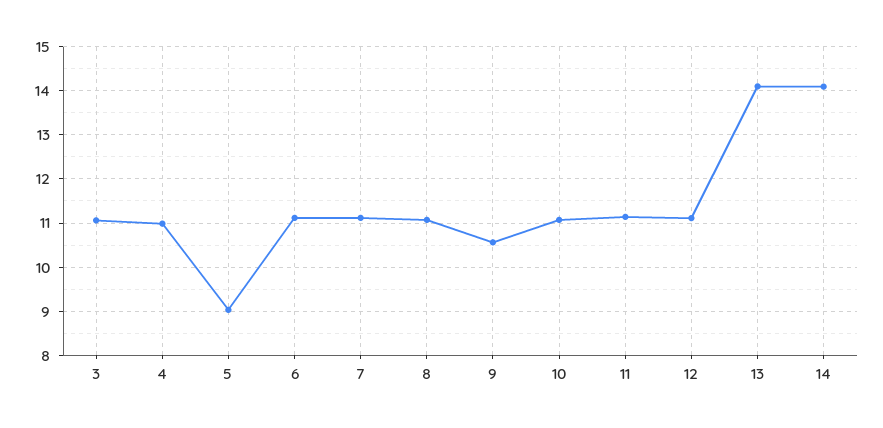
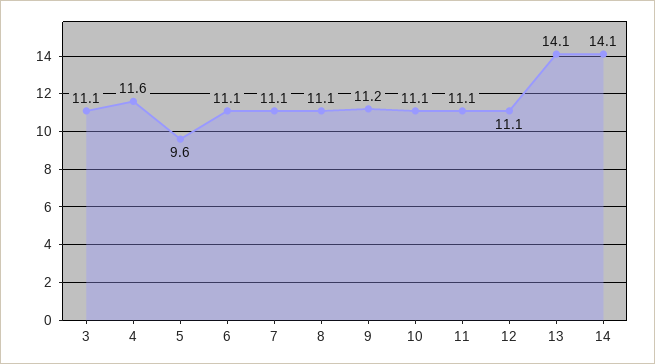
  {
    "3": 11.1,
-   "4": 11,
+   "4": 11.6,
-   "5": 9,
+   "5": 9.6,
    "6": 11.1,
    "7": 11.1,
    "8": 11.1,
-   "9": 10.6,
+   "9": 11.2,
    "10": 11.1,
    "11": 11.1,
    "12": 11.1,
    "13": 14.1,
    "14": 14.1
  }

